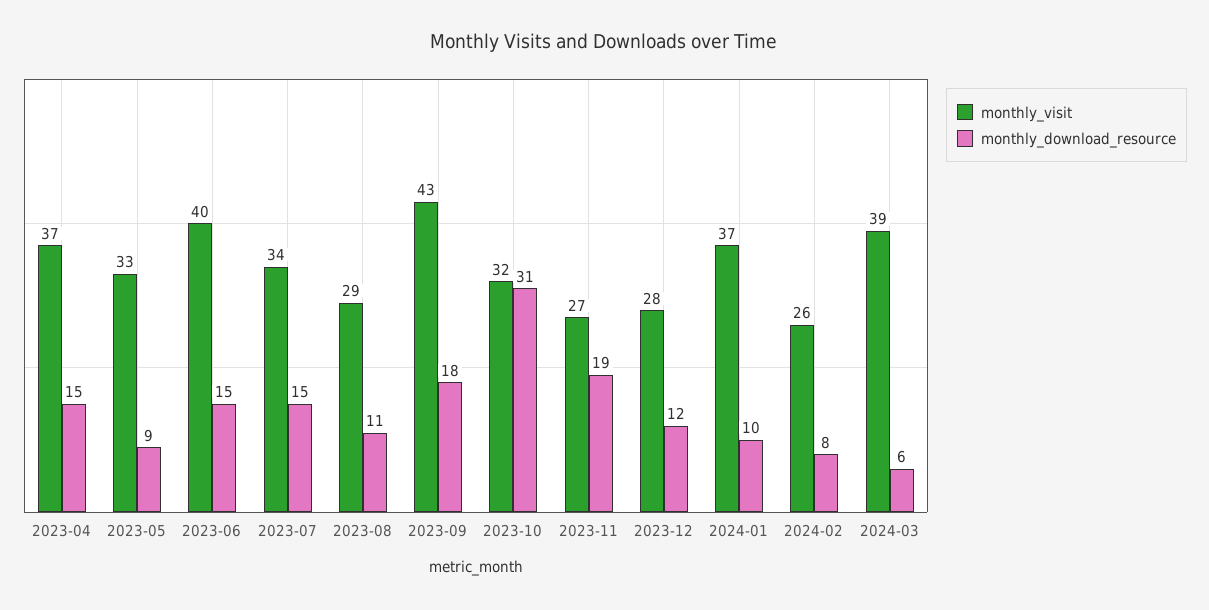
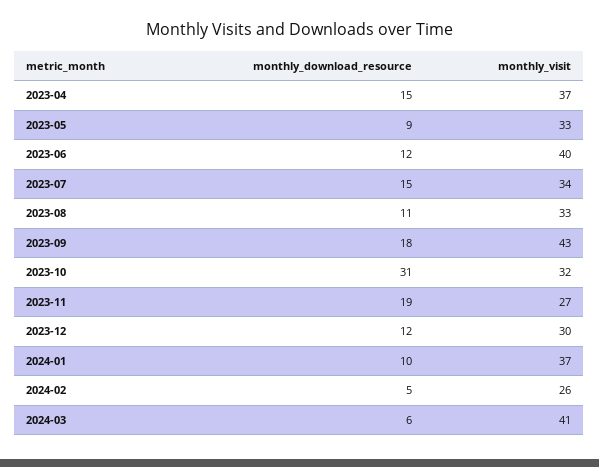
  {
    "monthly_visit": {
      "2023-04": 37,
      "2023-05": 33,
      "2023-06": 40,
      "2023-07": 34,
-     "2023-08": 29,
+     "2023-08": 33,
      "2023-09": 43,
      "2023-10": 32,
      "2023-11": 27,
-     "2023-12": 28,
+     "2023-12": 30,
      "2024-01": 37,
      "2024-02": 26,
-     "2024-03": 39
+     "2024-03": 41
    },
    "monthly_download_resource": {
      "2023-04": 15,
      "2023-05": 9,
-     "2023-06": 15,
+     "2023-06": 12,
      "2023-07": 15,
      "2023-08": 11,
      "2023-09": 18,
      "2023-10": 31,
      "2023-11": 19,
      "2023-12": 12,
      "2024-01": 10,
-     "2024-02": 8,
+     "2024-02": 5,
      "2024-03": 6
    }
  }

